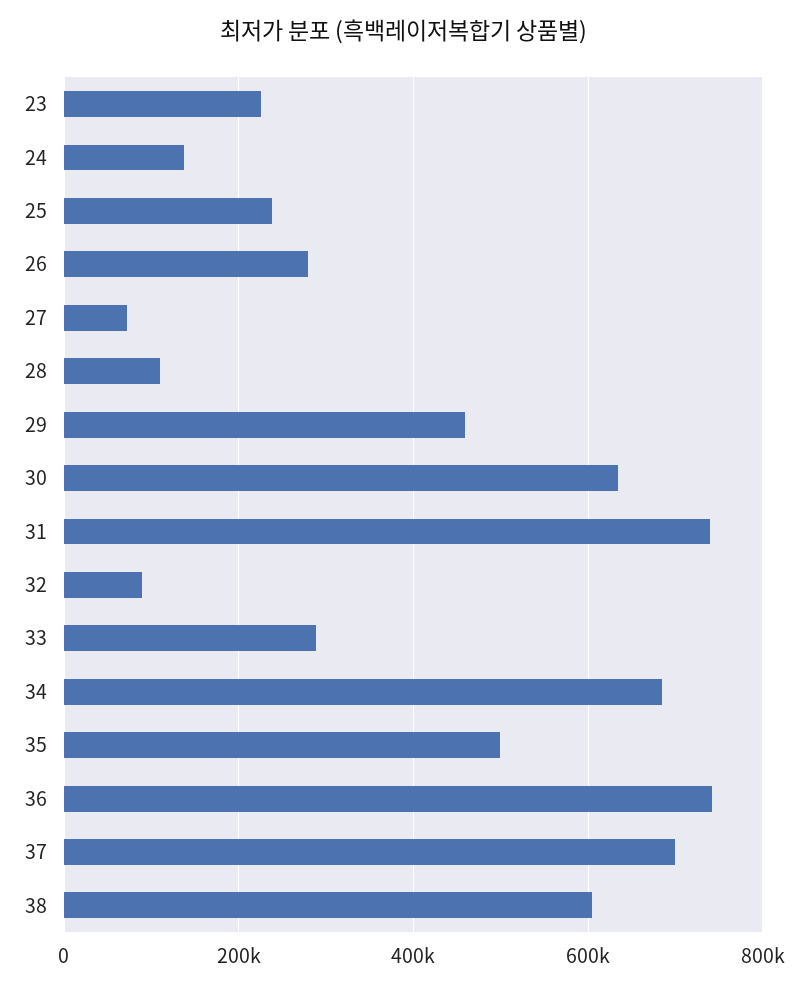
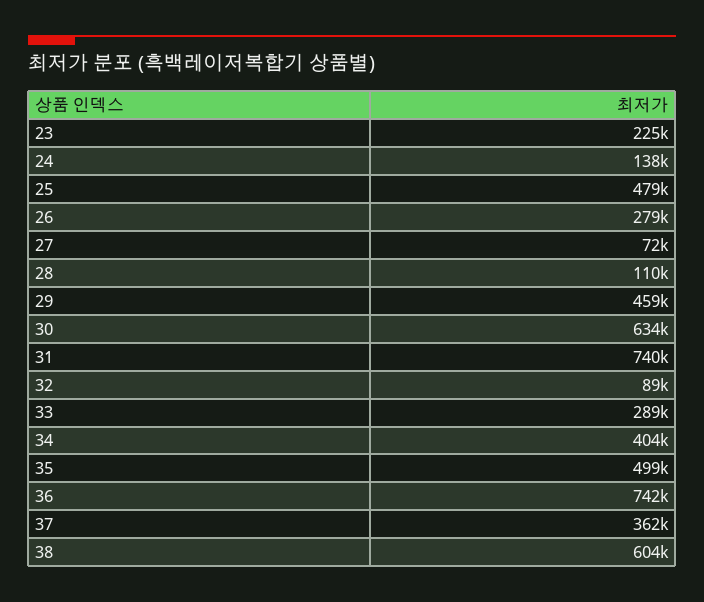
  {
    "23": 225000,
    "24": 138000,
-   "25": 240000,
+   "25": 479000,
    "26": 279000,
    "27": 72000,
    "28": 110000,
    "29": 459000,
    "30": 634000,
    "31": 740000,
    "32": 89000,
    "33": 289000,
-   "34": 680000,
+   "34": 404000,
    "35": 499000,
    "36": 742000,
-   "37": 700000,
+   "37": 362000,
    "38": 604000
  }

